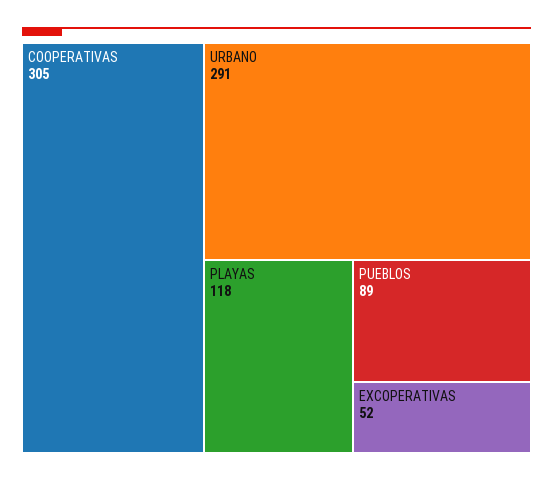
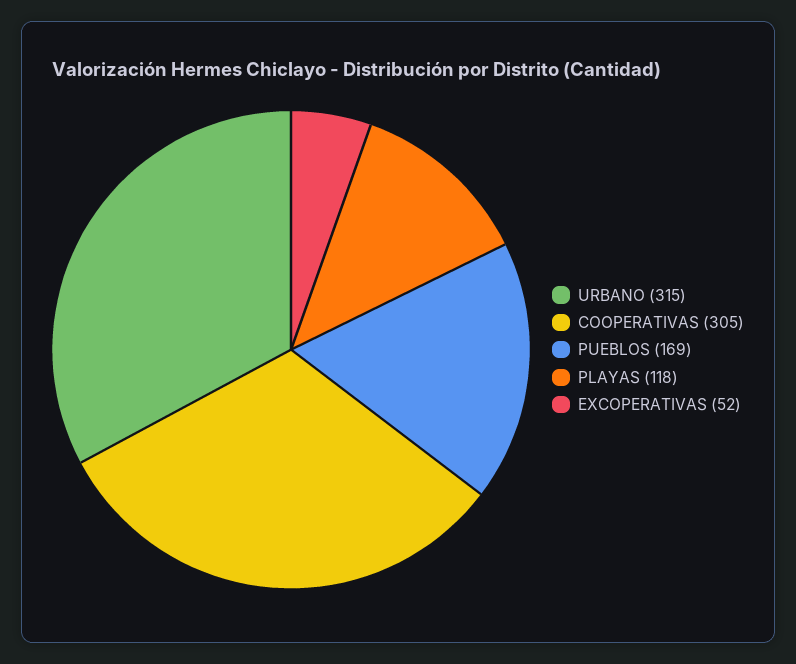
  {
    "COOPERATIVAS": 305,
-   "URBANO": 291,
+   "URBANO": 315,
    "PLAYAS": 118,
-   "PUEBLOS": 89,
+   "PUEBLOS": 169,
    "EXCOPERATIVAS": 52
  }

